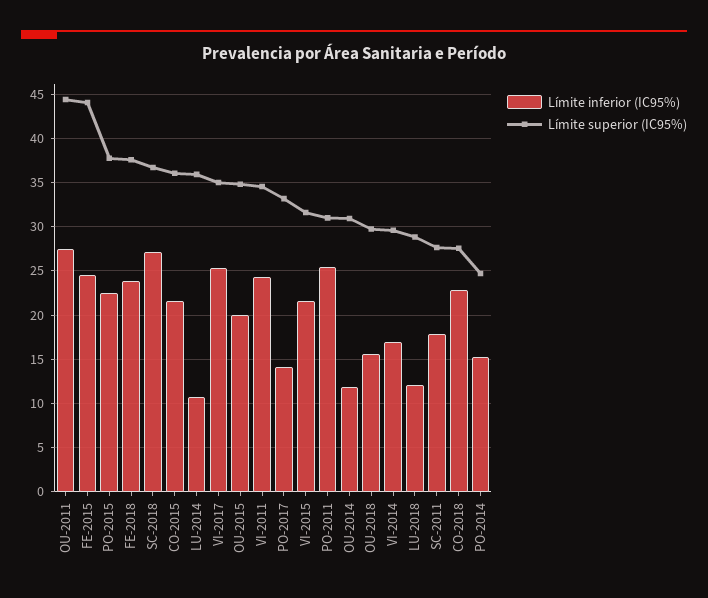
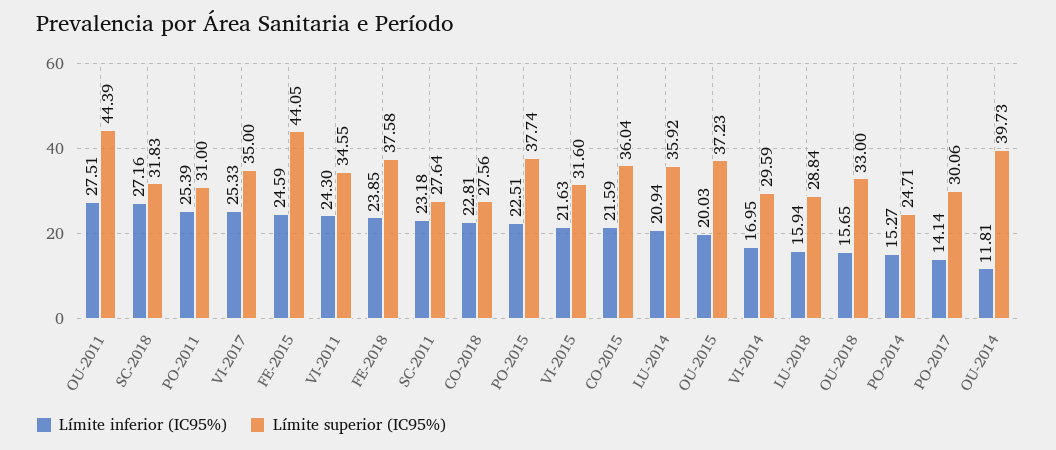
  {
    "Límite inferior (IC95%)": {
      "OU-2011": 27.51,
      "FE-2015": 24.59,
      "PO-2015": 22.51,
      "FE-2018": 23.85,
      "SC-2018": 27.16,
      "CO-2015": 21.59,
-     "LU-2014": 11,
+     "LU-2014": 20.94,
      "VI-2017": 25.33,
      "OU-2015": 20.03,
      "VI-2011": 24.3,
      "PO-2017": 14.14,
      "VI-2015": 21.63,
      "PO-2011": 25.39,
      "OU-2014": 11.81,
      "OU-2018": 15.65,
      "VI-2014": 16.95,
-     "LU-2018": 12,
+     "LU-2018": 15.94,
-     "SC-2011": 18,
+     "SC-2011": 23.18,
      "CO-2018": 22.81,
      "PO-2014": 15.27
    },
    "Límite superior (IC95%)": {
      "OU-2011": 44.39,
      "FE-2015": 44.05,
      "PO-2015": 37.74,
      "FE-2018": 37.58,
-     "SC-2018": 37,
+     "SC-2018": 31.83,
      "CO-2015": 36.04,
      "LU-2014": 35.92,
      "VI-2017": 35,
-     "OU-2015": 35,
+     "OU-2015": 37.23,
      "VI-2011": 34.55,
-     "PO-2017": 33,
+     "PO-2017": 30.06,
      "VI-2015": 31.6,
      "PO-2011": 31,
-     "OU-2014": 31,
+     "OU-2014": 39.73,
-     "OU-2018": 30,
+     "OU-2018": 33,
      "VI-2014": 29.59,
      "LU-2018": 28.84,
      "SC-2011": 27.64,
      "CO-2018": 27.56,
      "PO-2014": 24.71
    }
  }

